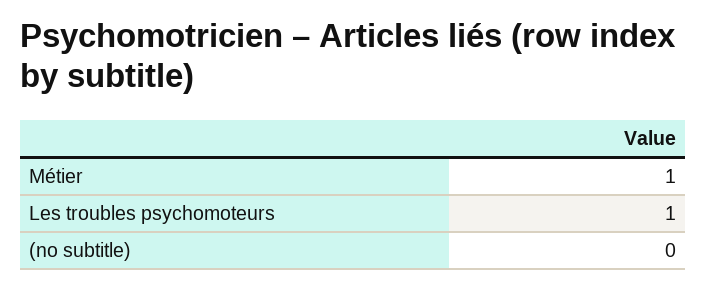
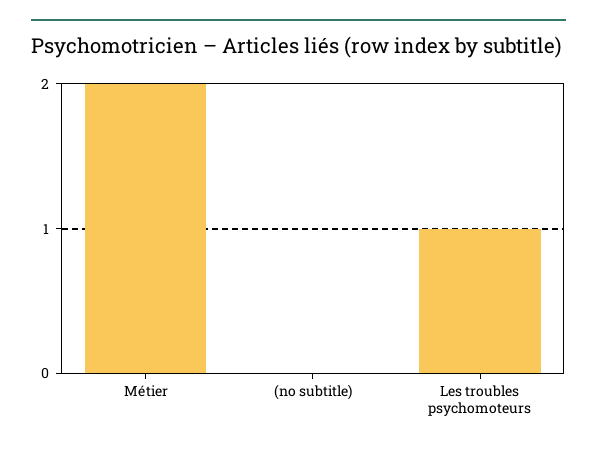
  {
-   "Métier": 1,
+   "Métier": 2,
    "Les troubles psychomoteurs": 1,
    "(no subtitle)": 0
  }

